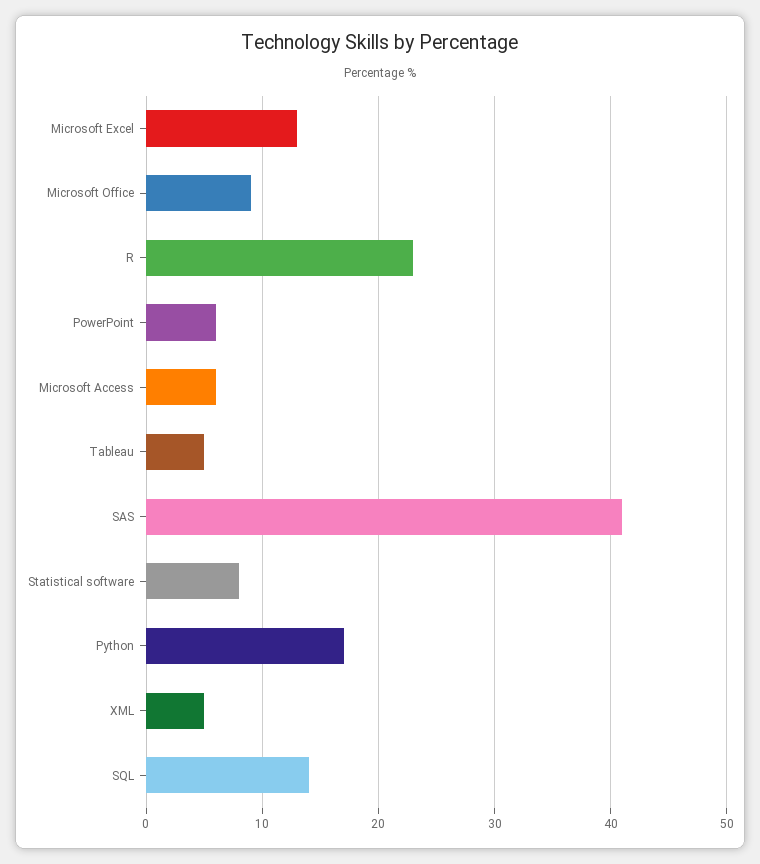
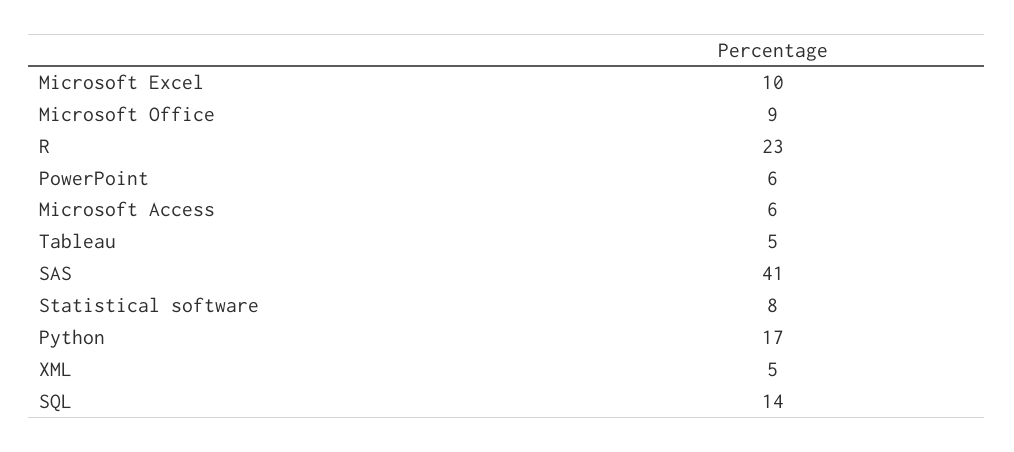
  {
-   "Microsoft Excel": 13,
+   "Microsoft Excel": 10,
    "Microsoft Office": 9,
    "R": 23,
    "PowerPoint": 6,
    "Microsoft Access": 6,
    "Tableau": 5,
    "SAS": 41,
    "Statistical software": 8,
    "Python": 17,
    "XML": 5,
    "SQL": 14
  }

